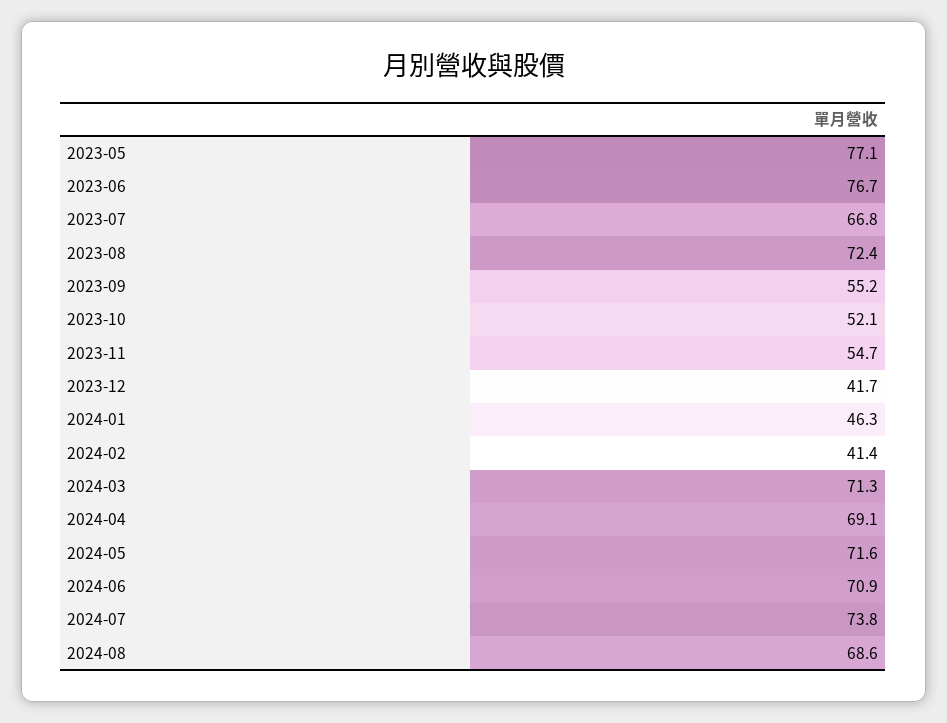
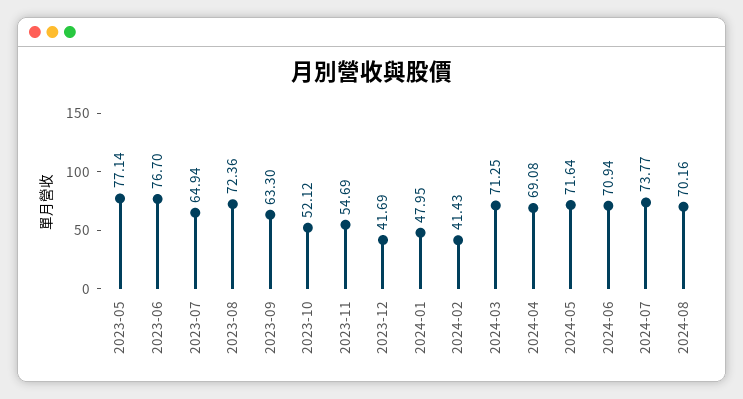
  {
    "2023-05": 77.14,
    "2023-06": 76.7,
-   "2023-07": 66.8,
+   "2023-07": 64.94,
    "2023-08": 72.36,
-   "2023-09": 55.2,
+   "2023-09": 63.3,
    "2023-10": 52.12,
    "2023-11": 54.69,
    "2023-12": 41.69,
-   "2024-01": 46.3,
+   "2024-01": 47.95,
    "2024-02": 41.43,
    "2024-03": 71.25,
    "2024-04": 69.08,
    "2024-05": 71.64,
    "2024-06": 70.94,
    "2024-07": 73.77,
-   "2024-08": 68.6
+   "2024-08": 70.16
  }

